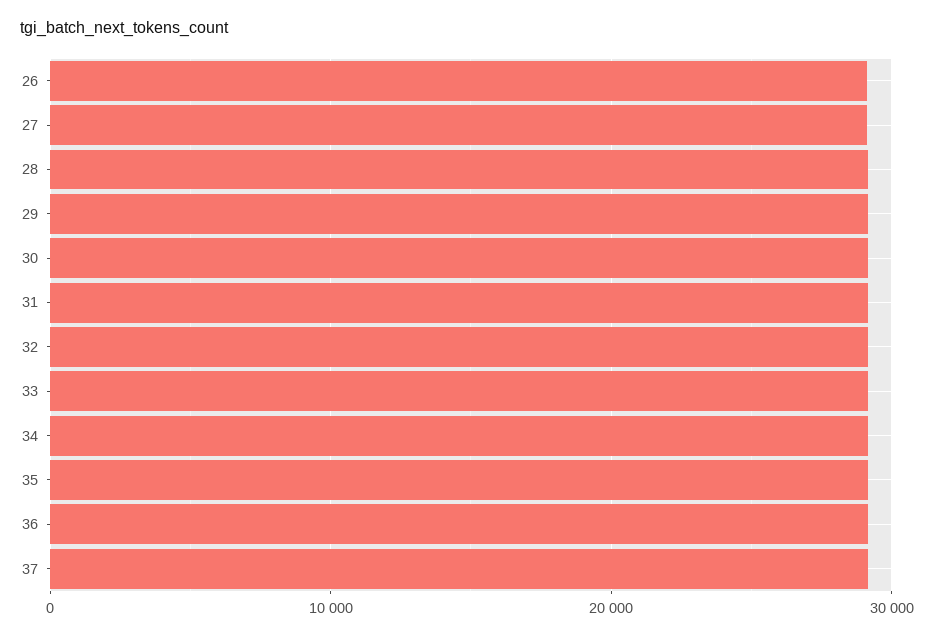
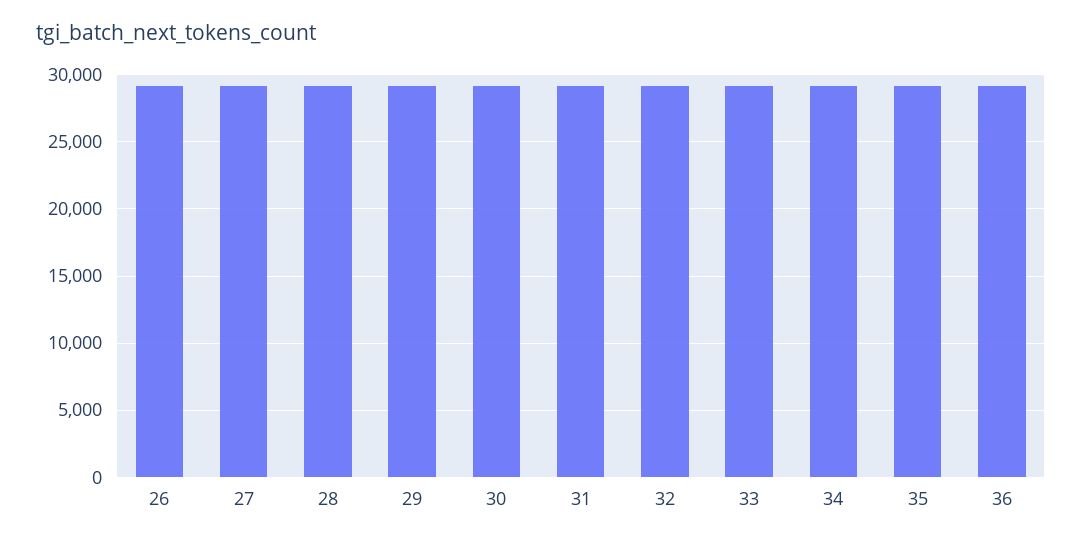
  {
    "26": 29000,
    "27": 29000,
    "28": 29000,
    "29": 29000,
    "30": 29000,
    "31": 29000,
    "32": 29000,
    "33": 29000,
    "34": 29000,
    "35": 29000,
-   "36": 29000,
+   "36": 29000
-   "37": 29000
  }

